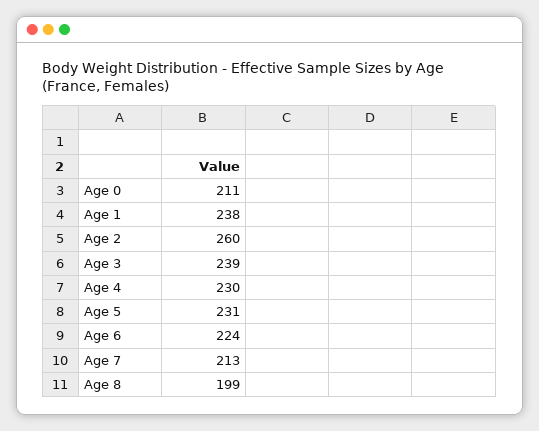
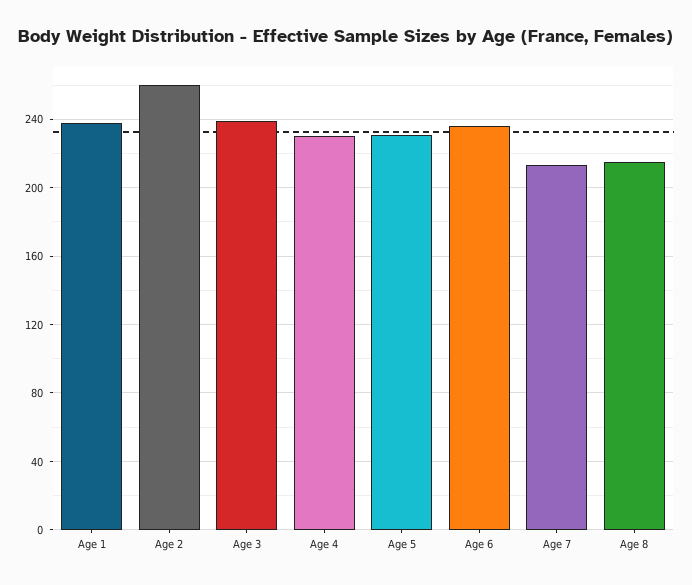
  {
-   "Age 0": 211,
    "Age 1": 238,
    "Age 2": 260,
    "Age 3": 239,
    "Age 4": 230,
    "Age 5": 231,
-   "Age 6": 224,
+   "Age 6": 235,
    "Age 7": 213,
-   "Age 8": 199
+   "Age 8": 215
  }

